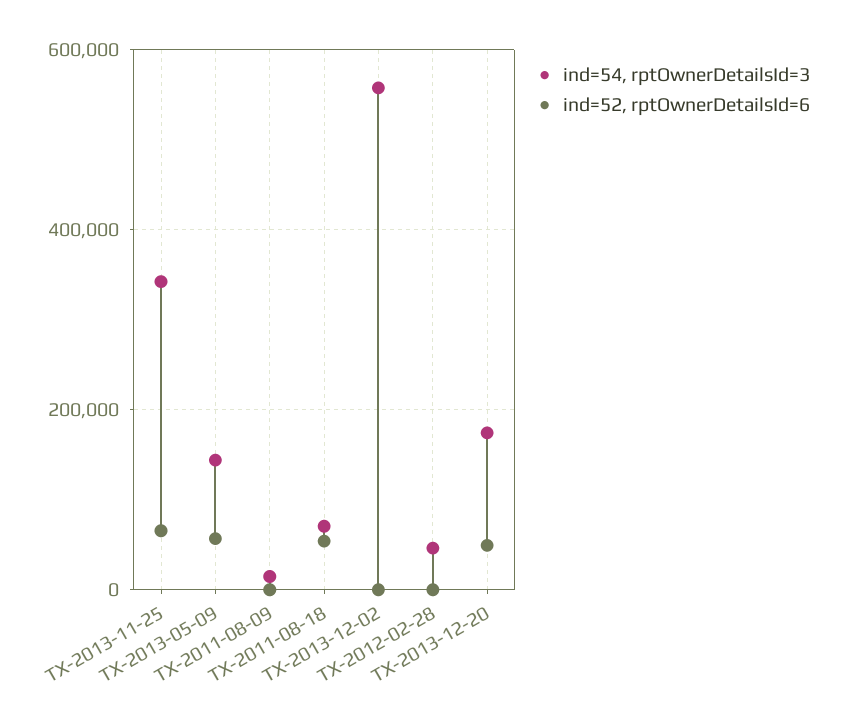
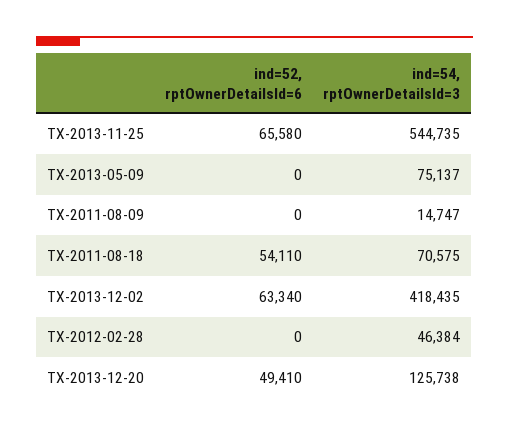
  {
    "ind=54, rptOwnerDetailsId=3": {
-     "TX-2013-11-25": 340000,
+     "TX-2013-11-25": 544735,
-     "TX-2013-05-09": 140000,
+     "TX-2013-05-09": 75137,
      "TX-2011-08-09": 14747,
      "TX-2011-08-18": 70575,
-     "TX-2013-12-02": 560000,
+     "TX-2013-12-02": 418435,
      "TX-2012-02-28": 46384,
-     "TX-2013-12-20": 180000
+     "TX-2013-12-20": 125738
    },
    "ind=52, rptOwnerDetailsId=6": {
      "TX-2013-11-25": 65580,
-     "TX-2013-05-09": 60000,
+     "TX-2013-05-09": 0,
      "TX-2011-08-09": 0,
      "TX-2011-08-18": 54110,
-     "TX-2013-12-02": 0,
+     "TX-2013-12-02": 63340,
      "TX-2012-02-28": 0,
      "TX-2013-12-20": 49410
    }
  }

